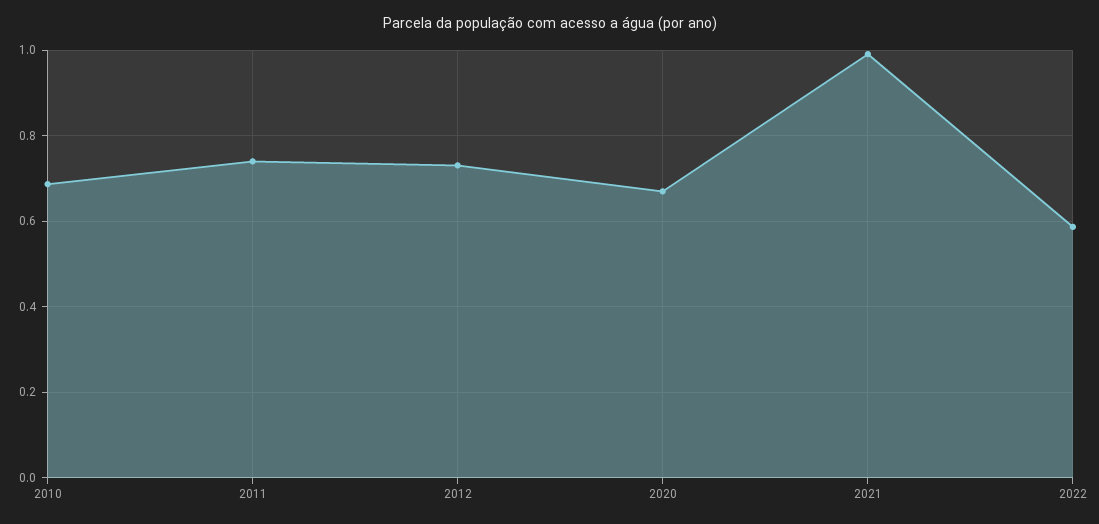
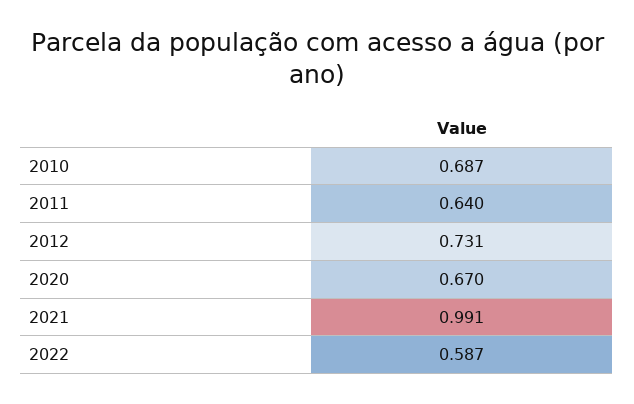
  {
    "2010": 0.687,
-   "2011": 0.74,
+   "2011": 0.64,
    "2012": 0.731,
    "2020": 0.67,
    "2021": 0.991,
    "2022": 0.587
  }

